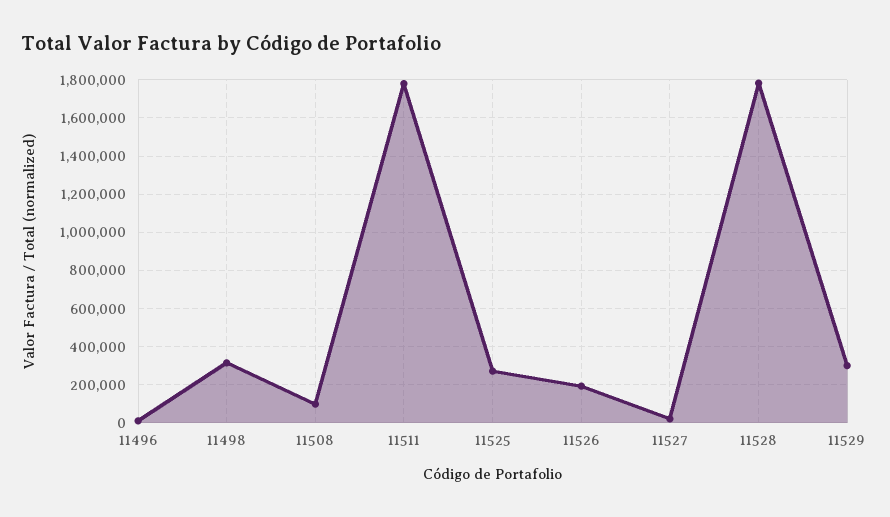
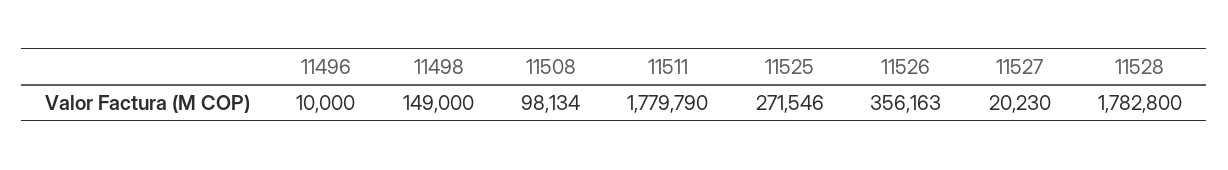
  {
    "11496": 10000,
-   "11498": 300000,
+   "11498": 149000,
    "11508": 98134,
    "11511": 1779790,
    "11525": 271546,
-   "11526": 200000,
+   "11526": 356163,
    "11527": 20230,
-   "11528": 1782800,
+   "11528": 1782800
-   "11529": 300000
  }

